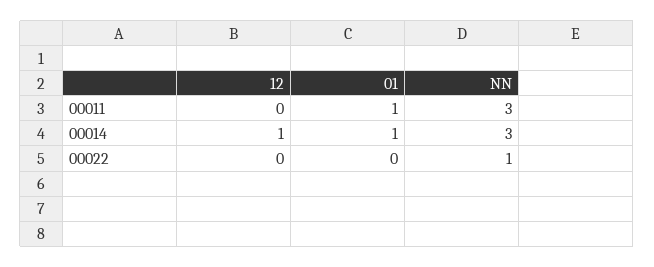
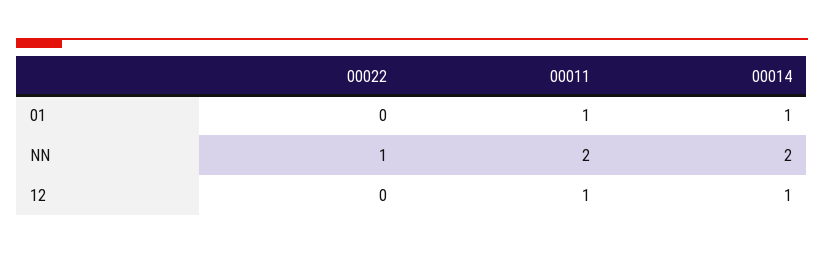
  {
    "12": {
-     "00011": 0,
+     "00011": 1,
      "00014": 1,
      "00022": 0
    },
    "01": {
      "00011": 1,
      "00014": 1,
      "00022": 0
    },
    "NN": {
-     "00011": 3,
+     "00011": 2,
-     "00014": 3,
+     "00014": 2,
      "00022": 1
    }
  }

